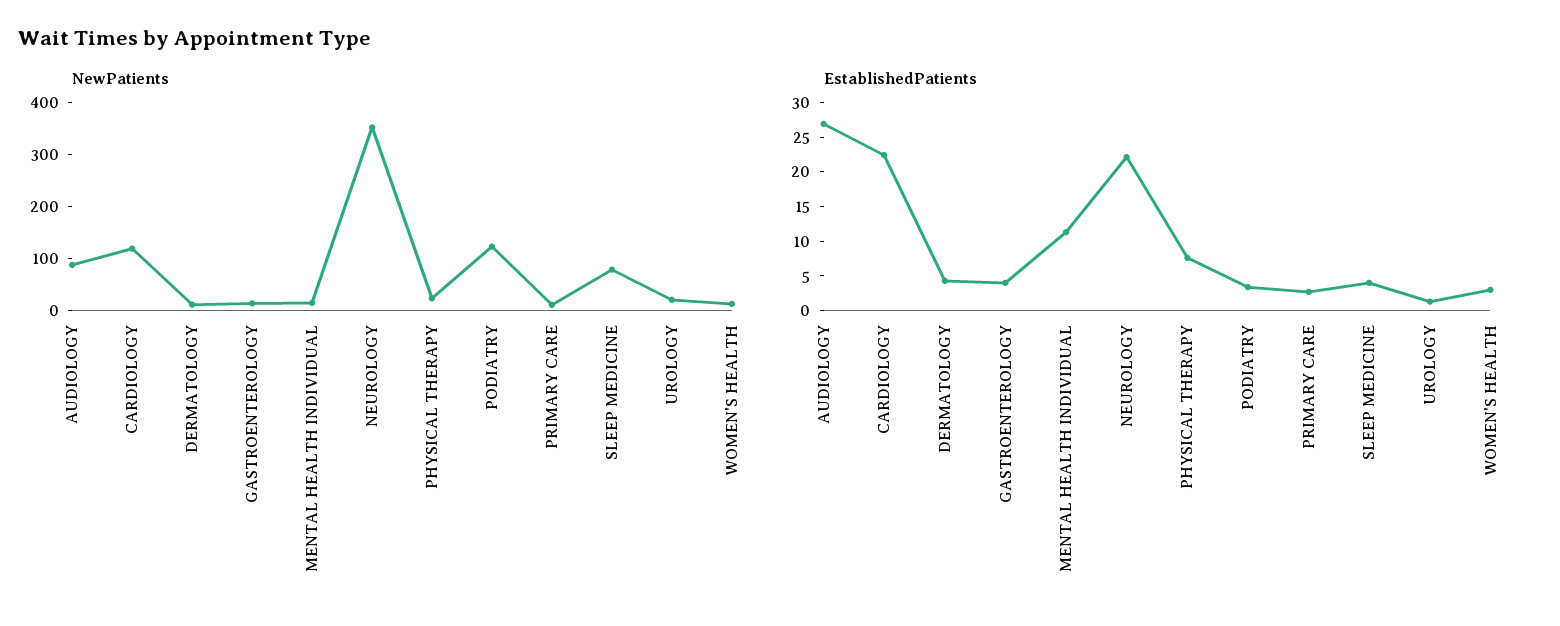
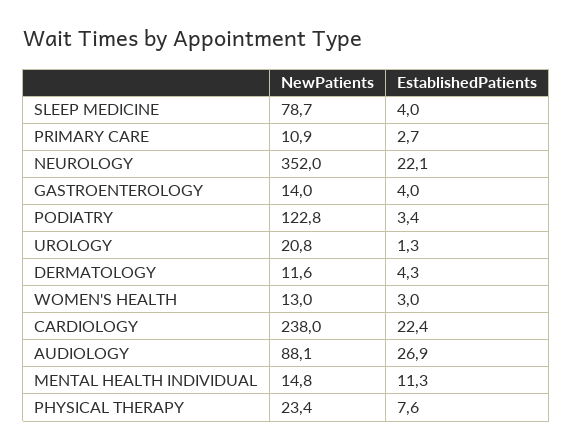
  {
    "NewPatients": {
      "AUDIOLOGY": 88.1,
-     "CARDIOLOGY": 120,
+     "CARDIOLOGY": 238,
      "DERMATOLOGY": 11.6,
      "GASTROENTEROLOGY": 14,
      "MENTAL HEALTH INDIVIDUAL": 14.8,
      "NEUROLOGY": 352,
      "PHYSICAL THERAPY": 23.4,
      "PODIATRY": 122.8,
      "PRIMARY CARE": 10.9,
      "SLEEP MEDICINE": 78.7,
      "UROLOGY": 20.8,
      "WOMEN'S HEALTH": 13
    },
    "EstablishedPatients": {
      "AUDIOLOGY": 26.9,
      "CARDIOLOGY": 22.4,
      "DERMATOLOGY": 4.3,
      "GASTROENTEROLOGY": 4,
      "MENTAL HEALTH INDIVIDUAL": 11.3,
      "NEUROLOGY": 22.1,
      "PHYSICAL THERAPY": 7.6,
      "PODIATRY": 3.4,
      "PRIMARY CARE": 2.7,
      "SLEEP MEDICINE": 4,
      "UROLOGY": 1.3,
      "WOMEN'S HEALTH": 3
    }
  }

